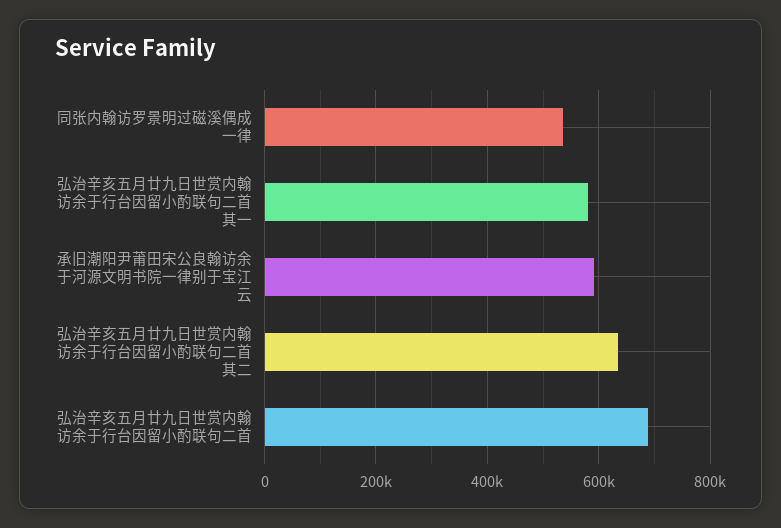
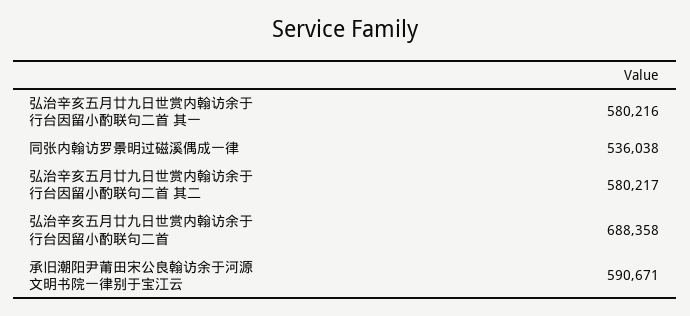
  {
    "同张内翰访罗景明过磁溪偶成一律": 536038,
    "弘治辛亥五月廿九日世赏内翰访余于行台因留小酌联句二首 其一": 580216,
    "承旧潮阳尹莆田宋公良翰访余于河源文明书院一律别于宝江云": 590671,
-   "弘治辛亥五月廿九日世赏内翰访余于行台因留小酌联句二首 其二": 640000,
+   "弘治辛亥五月廿九日世赏内翰访余于行台因留小酌联句二首 其二": 580217,
    "弘治辛亥五月廿九日世赏内翰访余于行台因留小酌联句二首": 688358
  }

